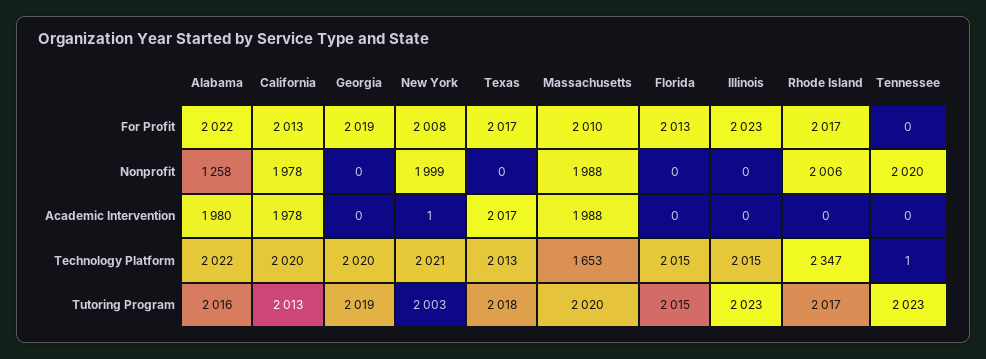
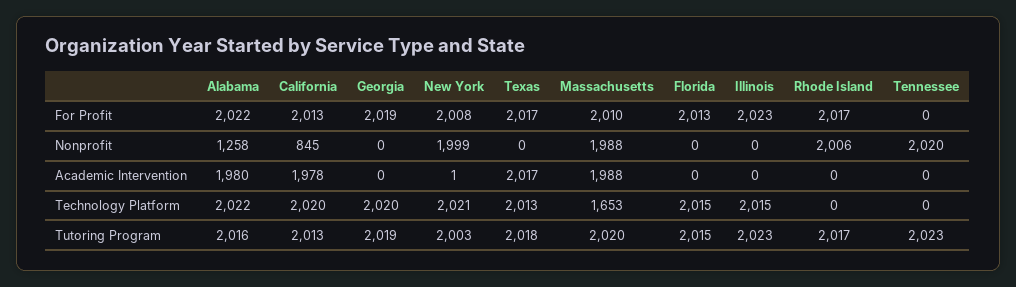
  {
    "Alabama": {
      "For Profit": 2022,
      "Nonprofit": 1258,
      "Academic Intervention": 1980,
      "Technology Platform": 2022,
      "Tutoring Program": 2016
    },
    "California": {
      "For Profit": 2013,
-     "Nonprofit": 1978,
+     "Nonprofit": 845,
      "Academic Intervention": 1978,
      "Technology Platform": 2020,
      "Tutoring Program": 2013
    },
    "Georgia": {
      "For Profit": 2019,
      "Nonprofit": 0,
      "Academic Intervention": 0,
      "Technology Platform": 2020,
      "Tutoring Program": 2019
    },
    "New York": {
      "For Profit": 2008,
      "Nonprofit": 1999,
      "Academic Intervention": 1,
      "Technology Platform": 2021,
      "Tutoring Program": 2003
    },
    "Texas": {
      "For Profit": 2017,
      "Nonprofit": 0,
      "Academic Intervention": 2017,
      "Technology Platform": 2013,
      "Tutoring Program": 2018
    },
    "Massachusetts": {
      "For Profit": 2010,
      "Nonprofit": 1988,
      "Academic Intervention": 1988,
      "Technology Platform": 1653,
      "Tutoring Program": 2020
    },
    "Florida": {
      "For Profit": 2013,
      "Nonprofit": 0,
      "Academic Intervention": 0,
      "Technology Platform": 2015,
      "Tutoring Program": 2015
    },
    "Illinois": {
      "For Profit": 2023,
      "Nonprofit": 0,
      "Academic Intervention": 0,
      "Technology Platform": 2015,
      "Tutoring Program": 2023
    },
    "Rhode Island": {
      "For Profit": 2017,
      "Nonprofit": 2006,
      "Academic Intervention": 0,
-     "Technology Platform": 2347,
+     "Technology Platform": 0,
      "Tutoring Program": 2017
    },
    "Tennessee": {
      "For Profit": 0,
      "Nonprofit": 2020,
      "Academic Intervention": 0,
-     "Technology Platform": 1,
+     "Technology Platform": 0,
      "Tutoring Program": 2023
    }
  }

